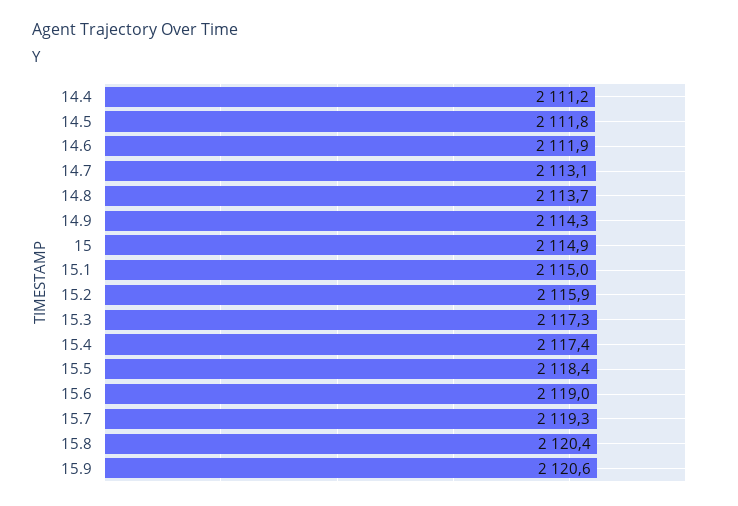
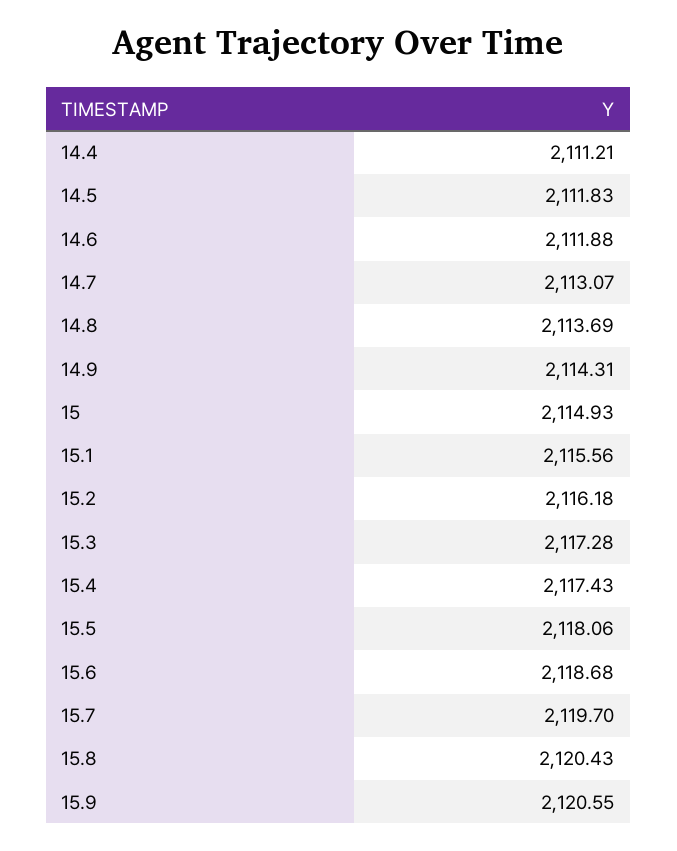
  {
    "14.4": 2111.21,
    "14.5": 2111.83,
    "14.6": 2111.88,
    "14.7": 2113.07,
    "14.8": 2113.69,
    "14.9": 2114.31,
    "15": 2114.93,
-   "15.1": 2115,
+   "15.1": 2115.56,
-   "15.2": 2115.9,
+   "15.2": 2116.18,
    "15.3": 2117.28,
    "15.4": 2117.43,
-   "15.5": 2118.4,
+   "15.5": 2118.06,
-   "15.6": 2119,
+   "15.6": 2118.68,
-   "15.7": 2119.3,
+   "15.7": 2119.7,
    "15.8": 2120.43,
    "15.9": 2120.55
  }

